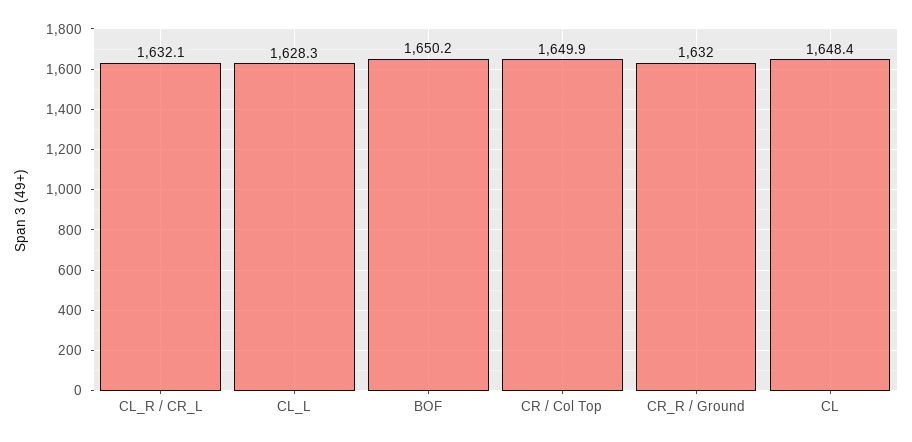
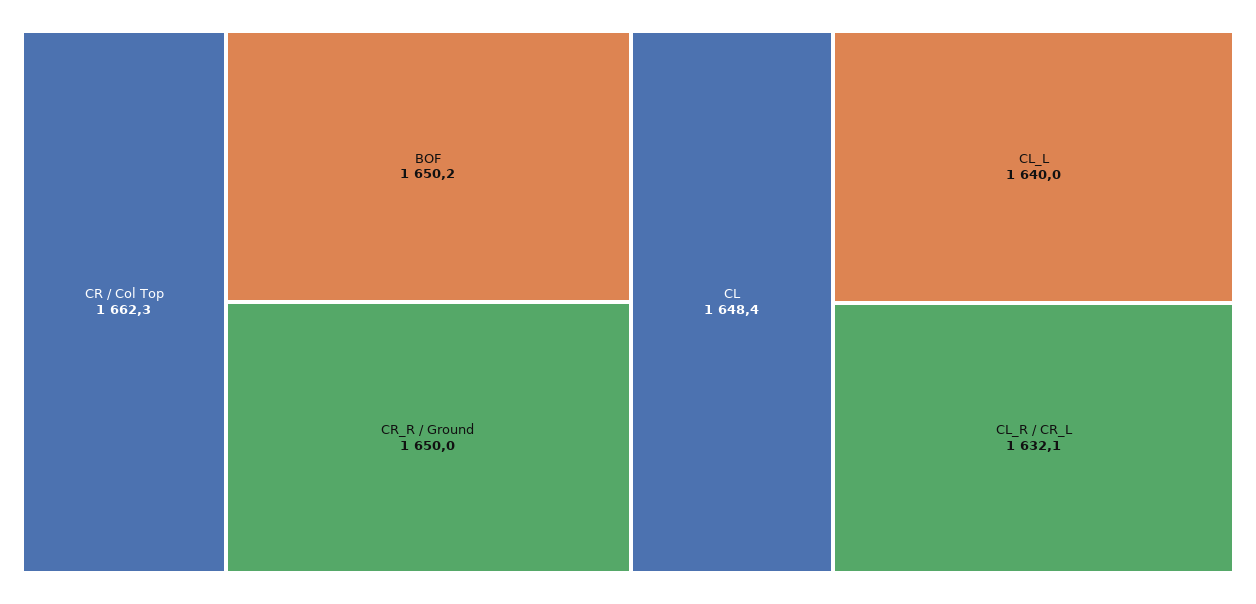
  {
    "CL_R / CR_L": 1632.1,
-   "CL_L": 1628.3,
+   "CL_L": 1640,
    "BOF": 1650.2,
-   "CR / Col Top": 1649.9,
+   "CR / Col Top": 1662.3,
-   "CR_R / Ground": 1632,
+   "CR_R / Ground": 1650,
    "CL": 1648.4
  }

